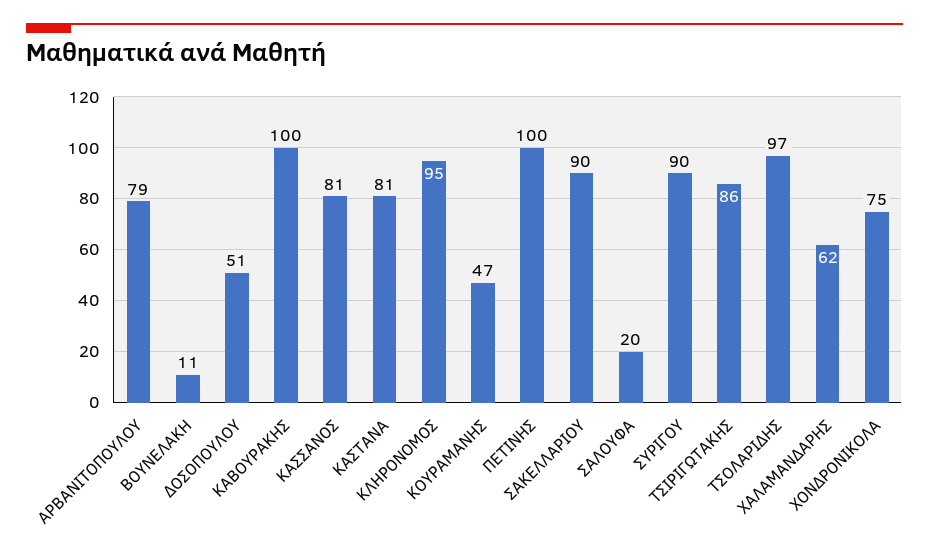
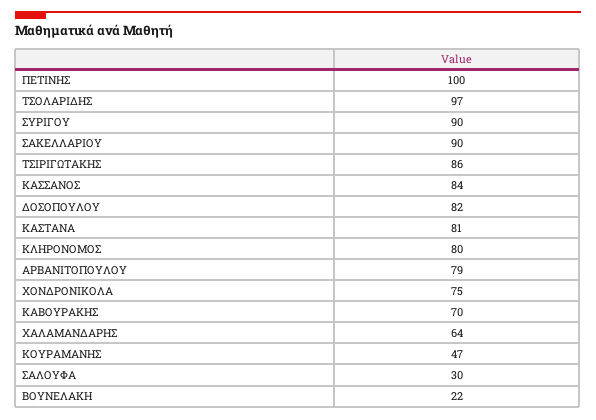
  {
    "ΑΡΒΑΝΙΤΟΠΟΥΛΟΥ": 79,
-   "ΒΟΥΝΕΛΑΚΗ": 11,
+   "ΒΟΥΝΕΛΑΚΗ": 22,
-   "ΔΟΣΟΠΟΥΛΟΥ": 51,
+   "ΔΟΣΟΠΟΥΛΟΥ": 82,
-   "ΚΑΒΟΥΡΑΚΗΣ": 100,
+   "ΚΑΒΟΥΡΑΚΗΣ": 70,
-   "ΚΑΣΣΑΝΟΣ": 81,
+   "ΚΑΣΣΑΝΟΣ": 84,
    "ΚΑΣΤΑΝΑ": 81,
-   "ΚΛΗΡΟΝΟΜΟΣ": 95,
+   "ΚΛΗΡΟΝΟΜΟΣ": 80,
    "ΚΟΥΡΑΜΑΝΗΣ": 47,
    "ΠΕΤΙΝΗΣ": 100,
    "ΣΑΚΕΛΛΑΡΙΟΥ": 90,
-   "ΣΑΛΟΥΦΑ": 20,
+   "ΣΑΛΟΥΦΑ": 30,
    "ΣΥΡΙΓΟΥ": 90,
    "ΤΣΙΡΙΓΩΤΑΚΗΣ": 86,
    "ΤΣΟΛΑΡΙΔΗΣ": 97,
-   "ΧΑΛΑΜΑΝΔΑΡΗΣ": 62,
+   "ΧΑΛΑΜΑΝΔΑΡΗΣ": 64,
    "ΧΟΝΔΡΟΝΙΚΟΛΑ": 75
  }

